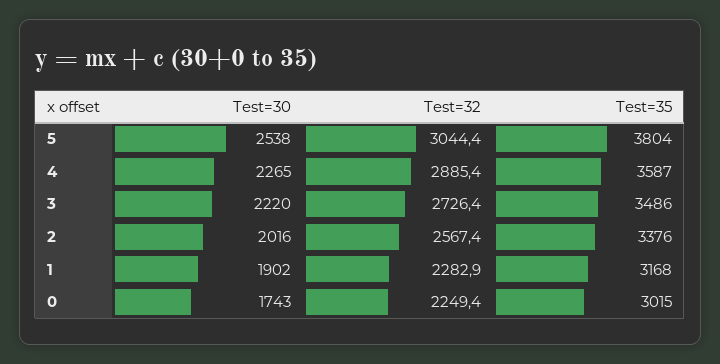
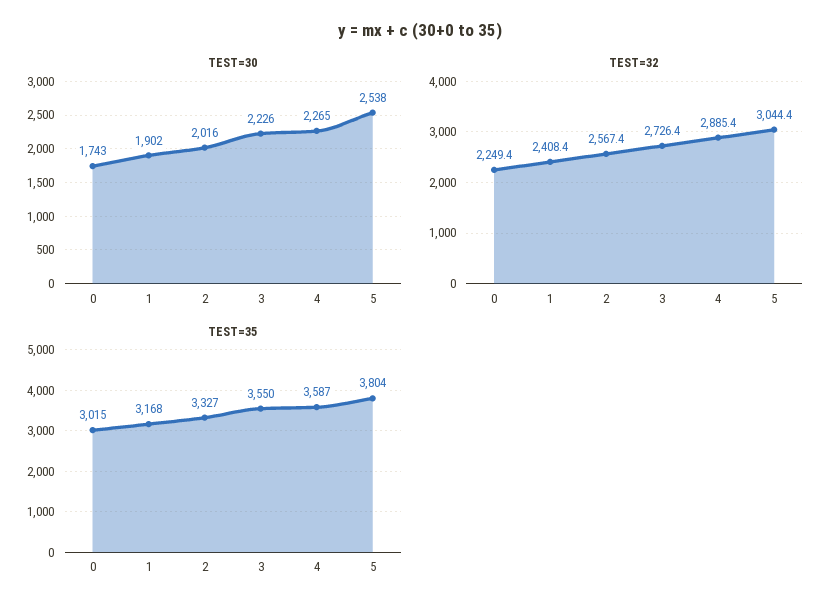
  {
    "Test=30": {
      "5": 2538,
      "4": 2265,
-     "3": 2220,
+     "3": 2226,
      "2": 2016,
      "1": 1902,
      "0": 1743
    },
    "Test=32": {
      "5": 3044.4,
      "4": 2885.4,
      "3": 2726.4,
      "2": 2567.4,
-     "1": 2282.9,
+     "1": 2408.4,
      "0": 2249.4
    },
    "Test=35": {
      "5": 3804,
      "4": 3587,
-     "3": 3486,
+     "3": 3550,
-     "2": 3376,
+     "2": 3327,
      "1": 3168,
      "0": 3015
    }
  }

